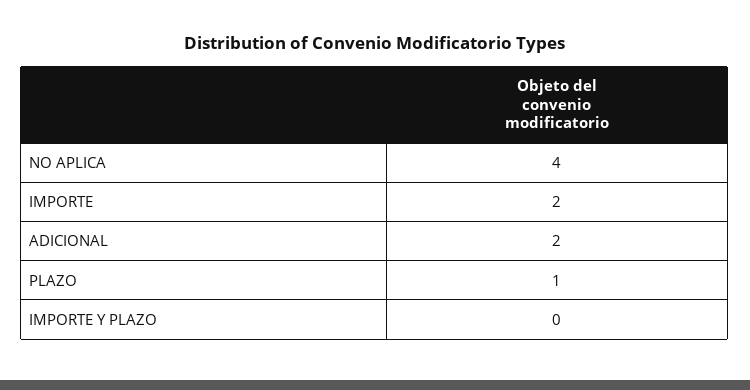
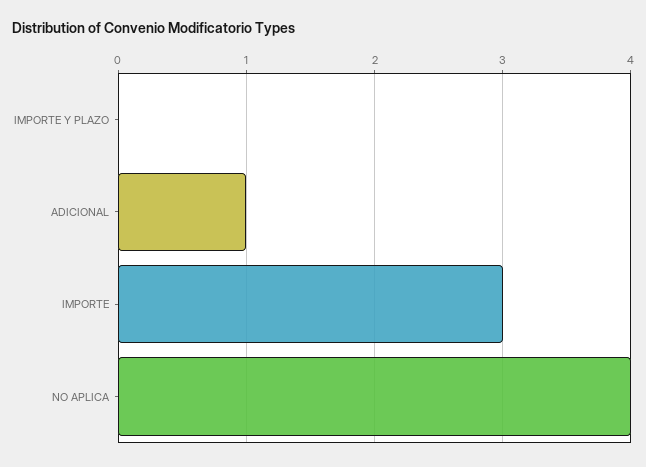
  {
    "NO APLICA": 4,
-   "IMPORTE": 2,
+   "IMPORTE": 3,
-   "ADICIONAL": 2,
+   "ADICIONAL": 1,
-   "PLAZO": 1,
    "IMPORTE Y PLAZO": 0
  }

